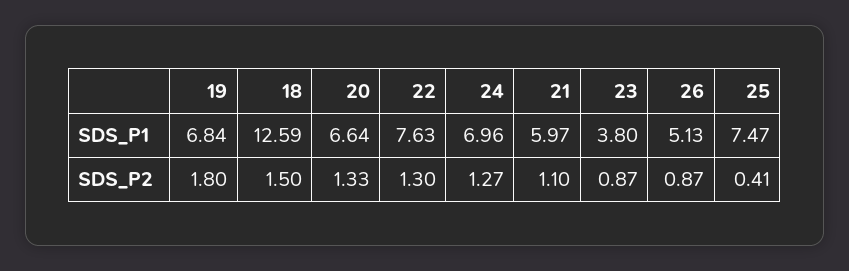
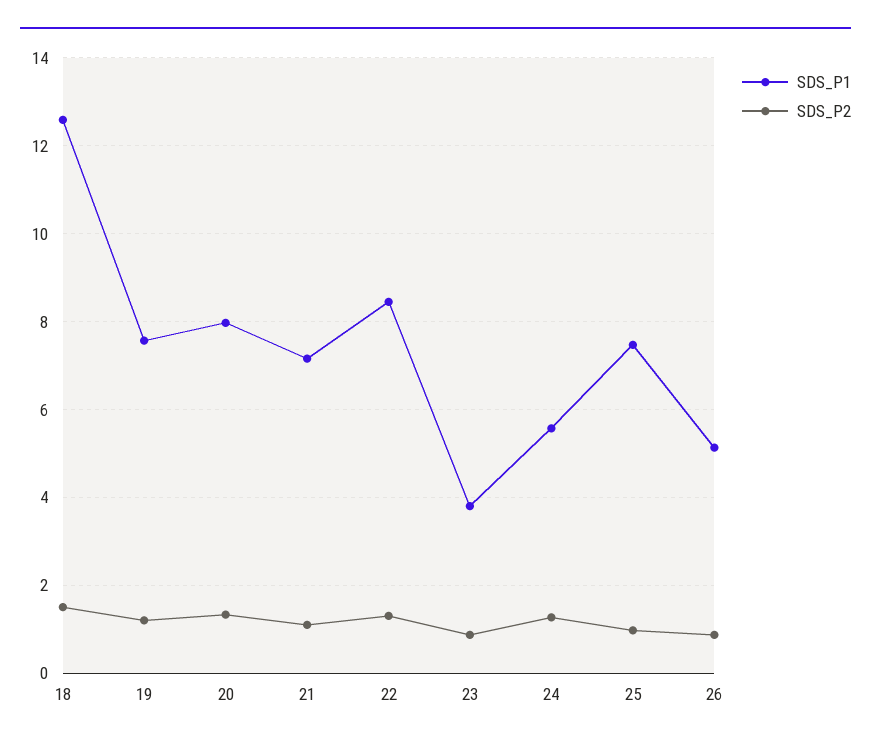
  {
    "SDS_P1": {
-     "19": 6.84,
+     "19": 7.6,
      "18": 12.59,
-     "20": 6.64,
+     "20": 8,
-     "22": 7.63,
+     "22": 8.4,
-     "24": 6.96,
+     "24": 5.6,
-     "21": 5.97,
+     "21": 7.2,
      "23": 3.8,
      "26": 5.13,
      "25": 7.47
    },
    "SDS_P2": {
-     "19": 1.8,
+     "19": 1.2,
      "18": 1.5,
      "20": 1.33,
      "22": 1.3,
      "24": 1.27,
      "21": 1.1,
      "23": 0.87,
      "26": 0.87,
-     "25": 0.41
+     "25": 1
    }
  }

